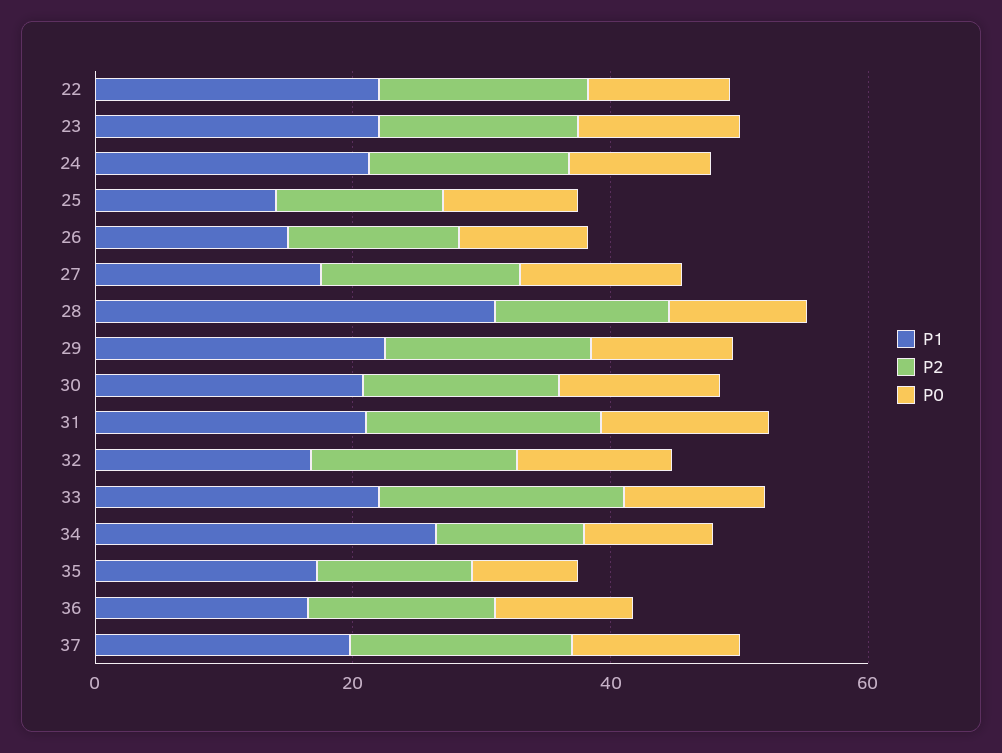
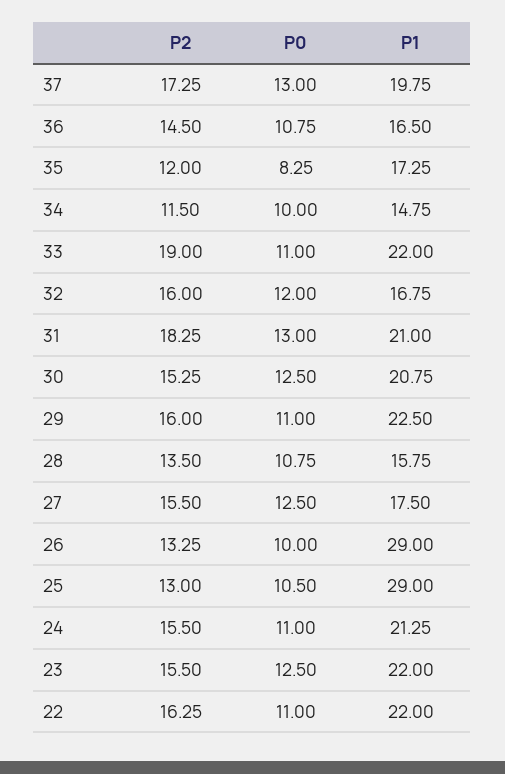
  {
    "P1": {
      "22": 22,
      "23": 22,
      "24": 21.25,
-     "25": 15,
+     "25": 29,
-     "26": 15,
+     "26": 29,
      "27": 17.5,
-     "28": 30,
+     "28": 15.75,
      "29": 22.5,
      "30": 20.75,
      "31": 21,
      "32": 16.75,
      "33": 22,
-     "34": 25,
+     "34": 14.75,
      "35": 17.25,
      "36": 16.5,
      "37": 19.75
    },
    "P2": {
      "22": 16.25,
      "23": 15.5,
      "24": 15.5,
      "25": 13,
      "26": 13.25,
      "27": 15.5,
      "28": 13.5,
      "29": 16,
      "30": 15.25,
      "31": 18.25,
      "32": 16,
      "33": 19,
      "34": 11.5,
      "35": 12,
      "36": 14.5,
      "37": 17.25
    },
    "P0": {
      "22": 11,
      "23": 12.5,
      "24": 11,
      "25": 10.5,
      "26": 10,
      "27": 12.5,
      "28": 10.75,
      "29": 11,
      "30": 12.5,
      "31": 13,
      "32": 12,
      "33": 11,
      "34": 10,
      "35": 8.25,
      "36": 10.75,
      "37": 13
    }
  }

